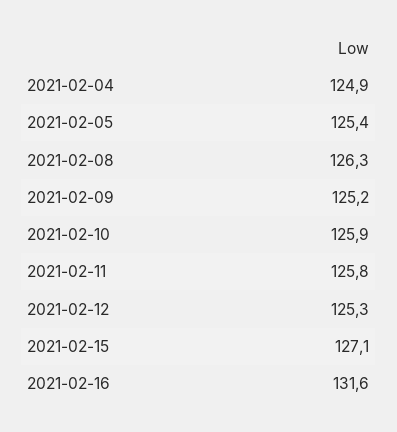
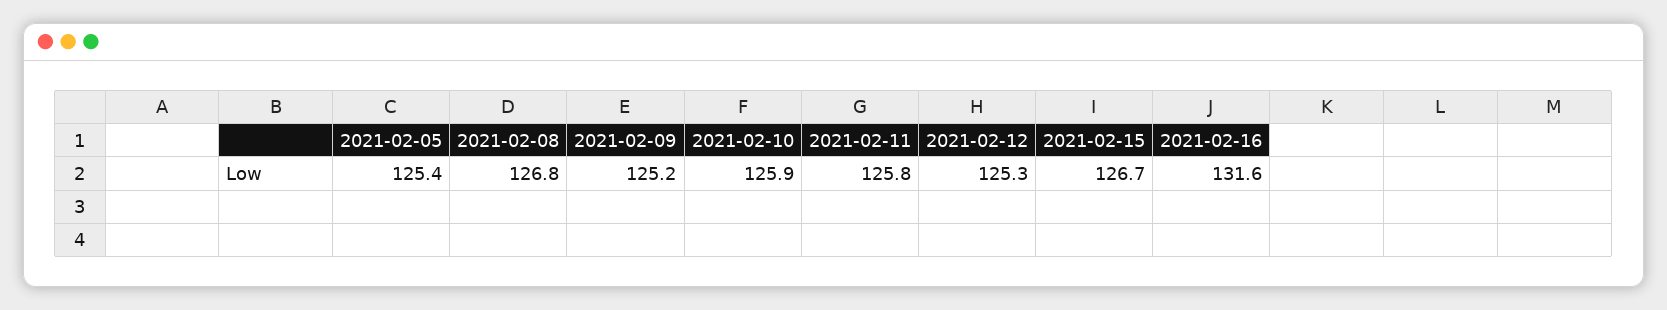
  {
-   "2021-02-04": 124.9,
    "2021-02-05": 125.4,
-   "2021-02-08": 126.3,
+   "2021-02-08": 126.8,
    "2021-02-09": 125.2,
    "2021-02-10": 125.9,
    "2021-02-11": 125.8,
    "2021-02-12": 125.3,
-   "2021-02-15": 127.1,
+   "2021-02-15": 126.7,
    "2021-02-16": 131.6
  }

